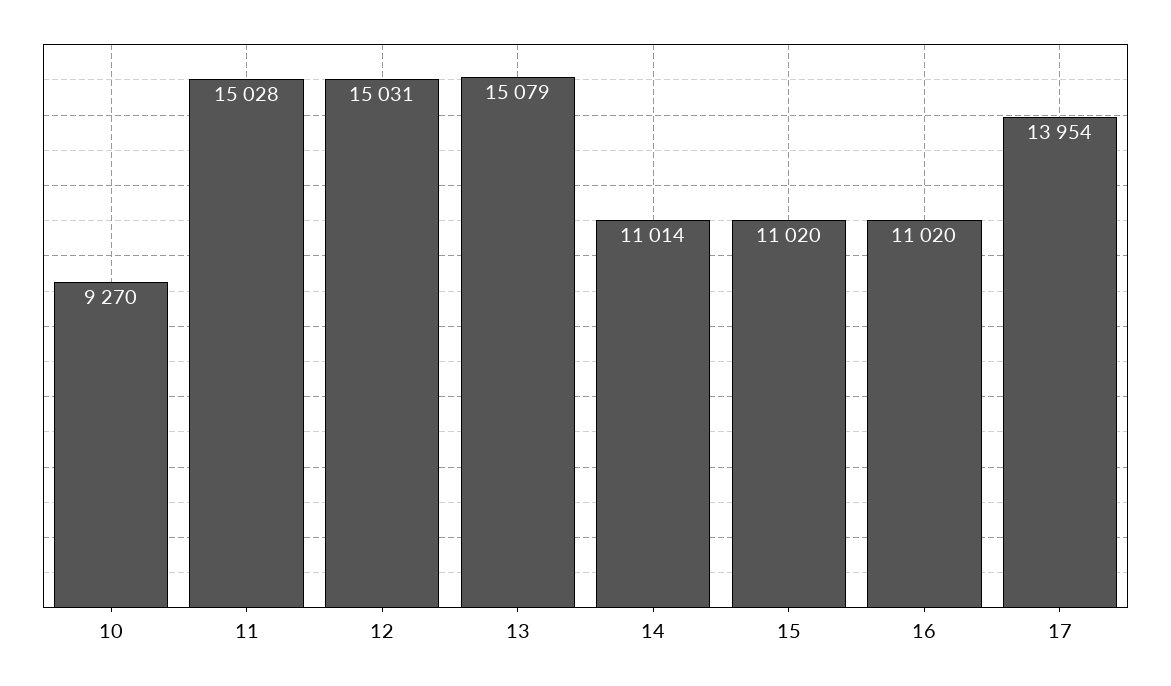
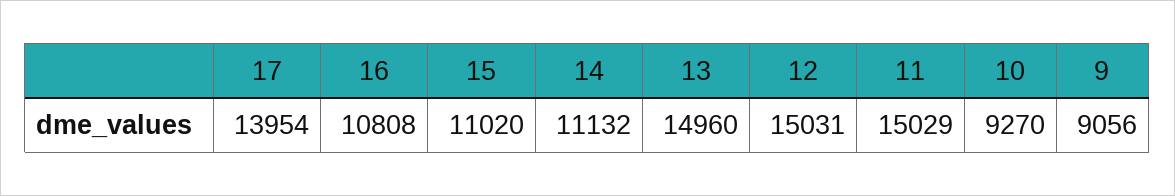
  {
    "10": 9270,
-   "11": 15028,
+   "11": 15029,
    "12": 15031,
-   "13": 15079,
+   "13": 14960,
-   "14": 11014,
+   "14": 11132,
    "15": 11020,
-   "16": 11020,
+   "16": 10808,
-   "17": 13954
+   "17": 13954,
+   "9": 9056
  }

